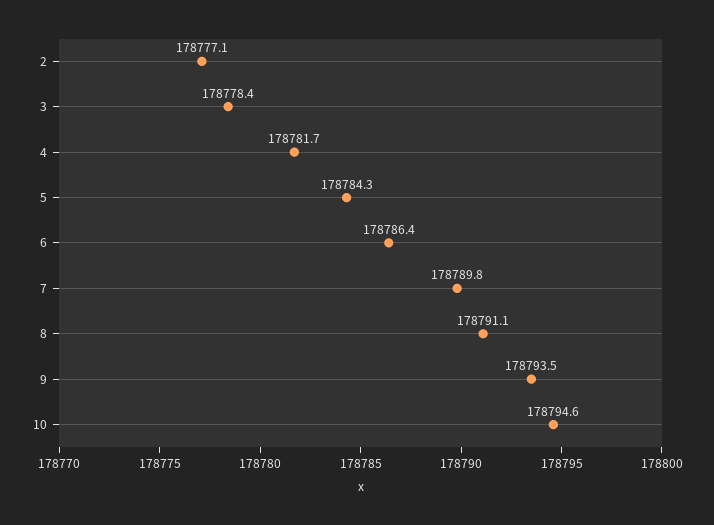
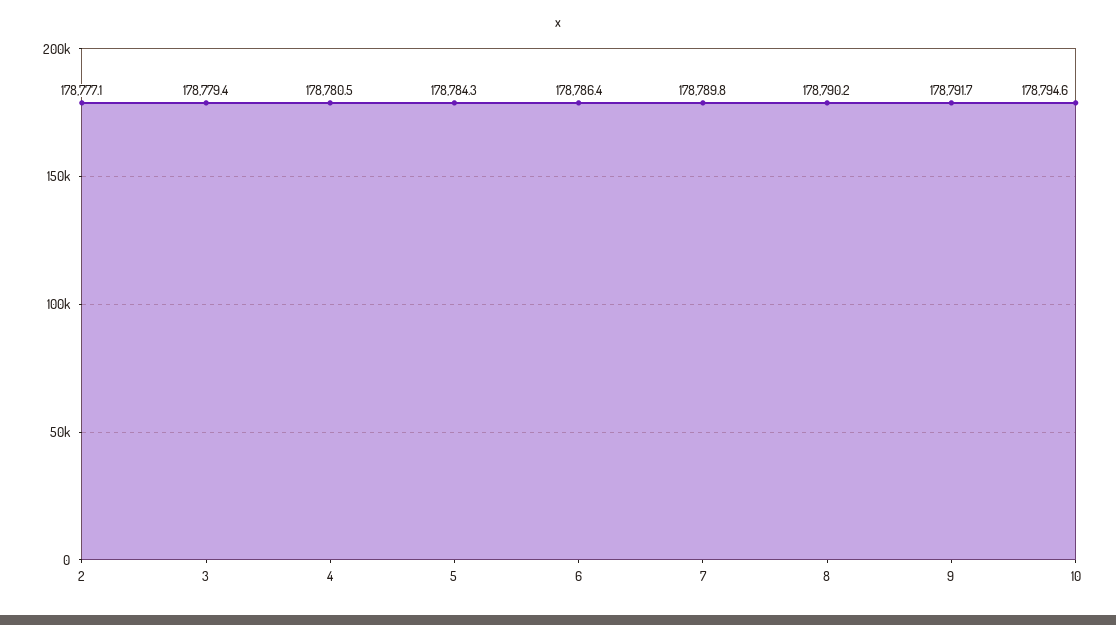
  {
    "2": 178777.1,
-   "3": 178778.4,
+   "3": 178779.4,
-   "4": 178781.7,
+   "4": 178780.5,
    "5": 178784.3,
    "6": 178786.4,
    "7": 178789.8,
-   "8": 178791.1,
+   "8": 178790.2,
-   "9": 178793.5,
+   "9": 178791.7,
    "10": 178794.6
  }

